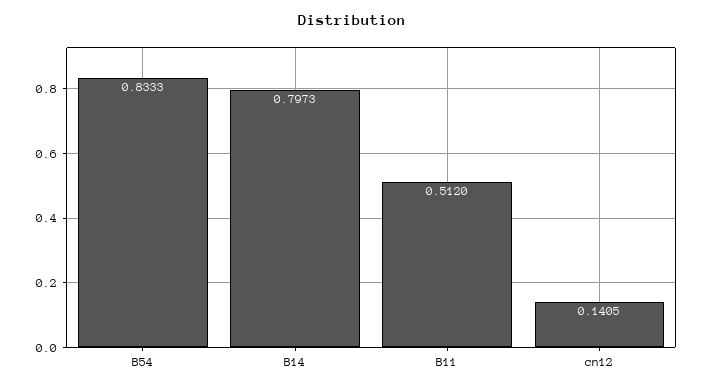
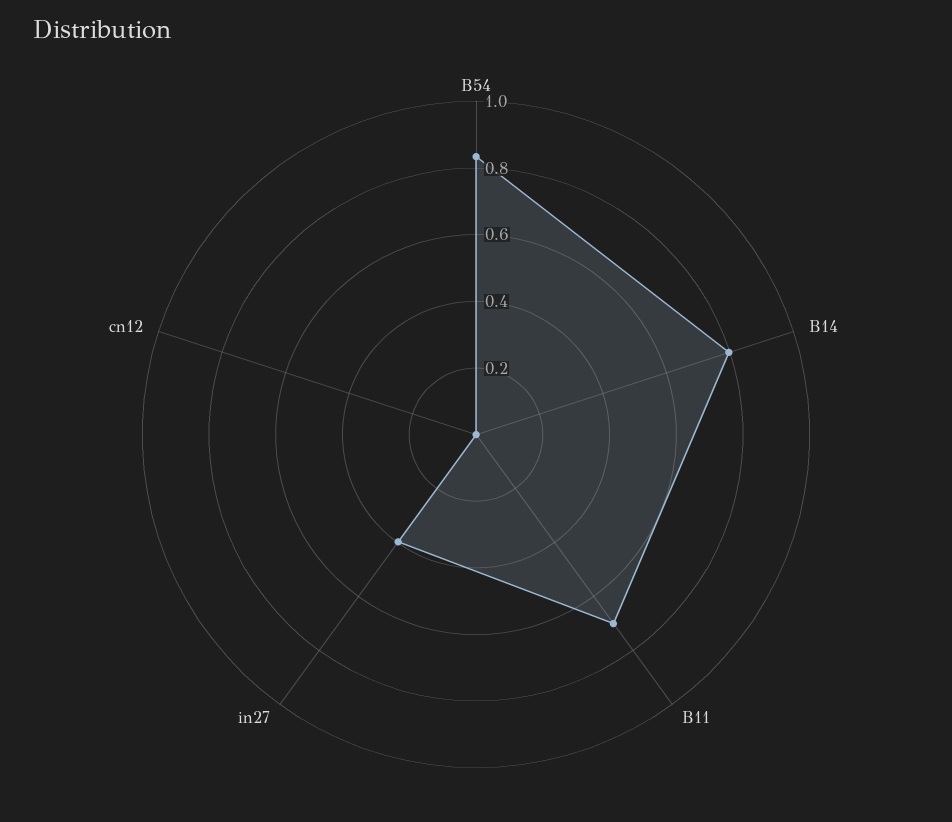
  {
    "B54": 0.8333,
    "B14": 0.7973,
-   "B11": 0.512,
+   "B11": 0.7,
-   "cn12": 0.1405
+   "cn12": 0,
+   "in27": 0.4
  }

